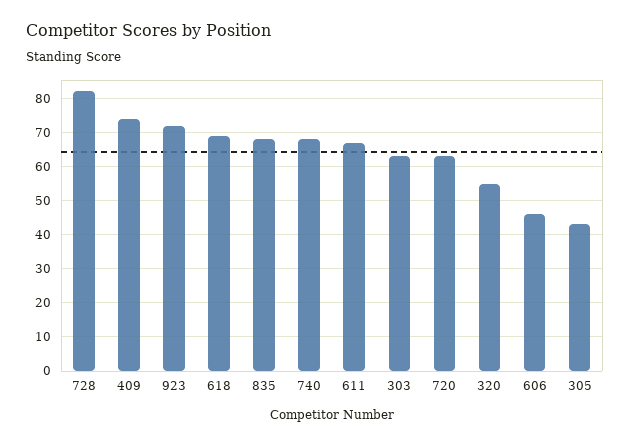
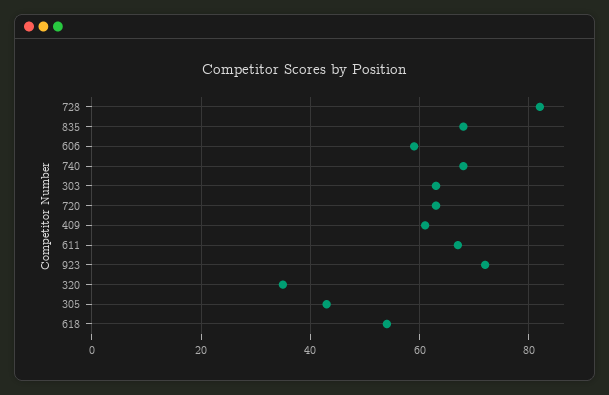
  {
    "728": 80,
-   "409": 75,
+   "409": 60,
    "923": 70,
-   "618": 70,
+   "618": 55,
    "835": 70,
    "740": 70,
    "611": 65,
    "303": 65,
    "720": 65,
-   "320": 55,
+   "320": 35,
-   "606": 45,
+   "606": 60,
    "305": 45
  }

